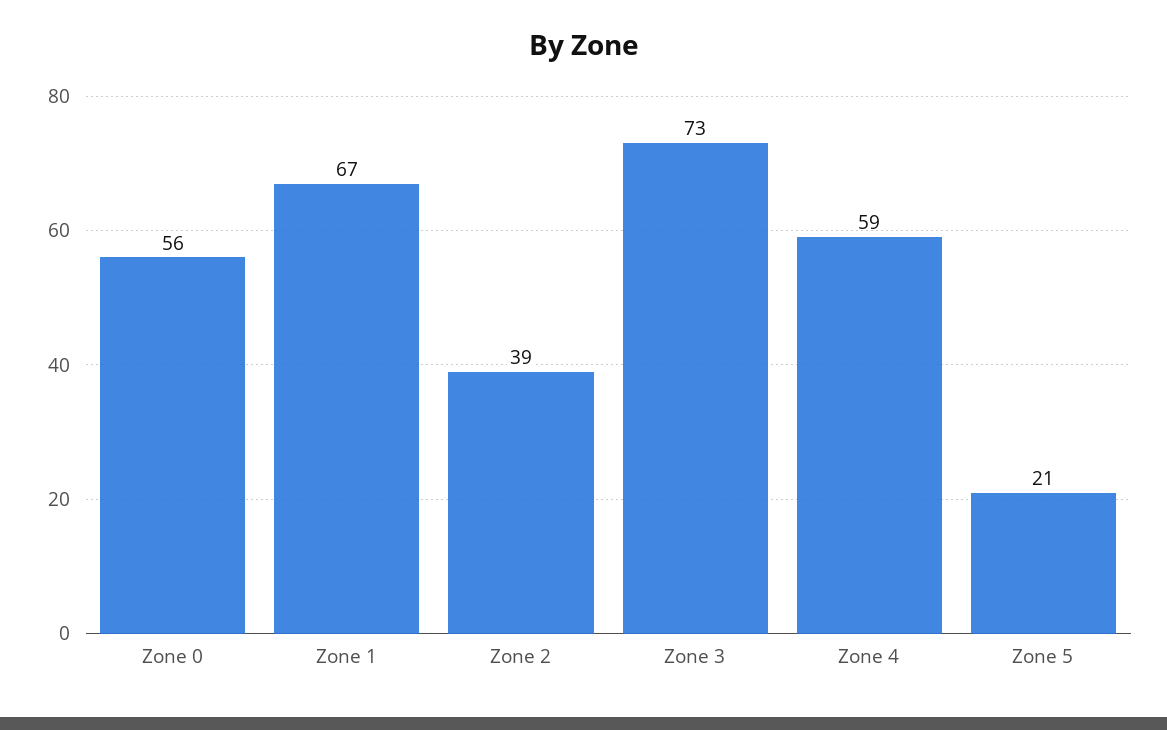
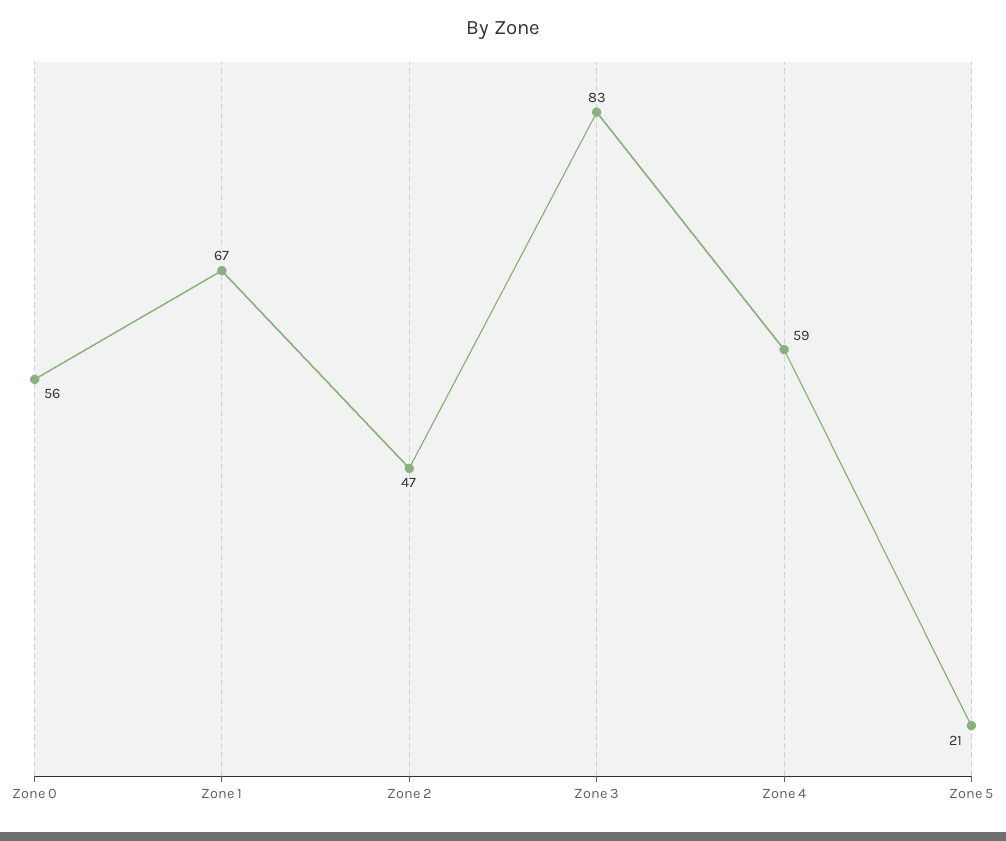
  {
    "Zone 0": 56,
    "Zone 1": 67,
-   "Zone 2": 39,
+   "Zone 2": 47,
-   "Zone 3": 73,
+   "Zone 3": 83,
    "Zone 4": 59,
    "Zone 5": 21
  }

